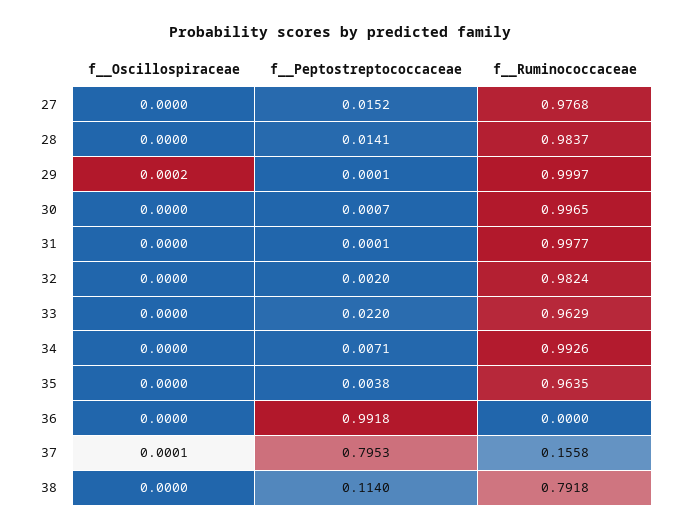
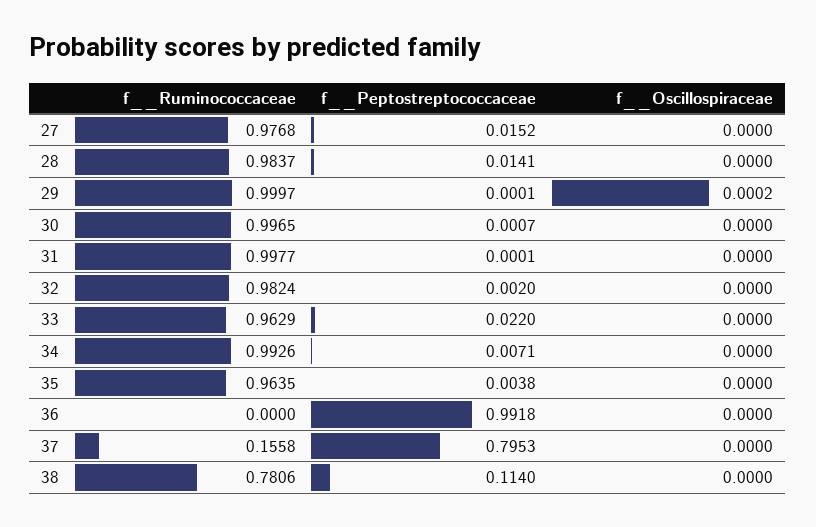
  {
    "f__Oscillospiraceae": {
      "27": 0,
      "28": 0,
      "29": 0.0002,
      "30": 0,
      "31": 0,
      "32": 0,
      "33": 0,
      "34": 0,
      "35": 0,
      "36": 0,
-     "37": 0.0001,
+     "37": 0,
      "38": 0
    },
    "f__Peptostreptococcaceae": {
      "27": 0.0152,
      "28": 0.0141,
      "29": 0.0001,
      "30": 0.0007,
      "31": 0.0001,
      "32": 0.002,
      "33": 0.022,
      "34": 0.0071,
      "35": 0.0038,
      "36": 0.9918,
      "37": 0.7953,
      "38": 0.114
    },
    "f__Ruminococcaceae": {
      "27": 0.9768,
      "28": 0.9837,
      "29": 0.9997,
      "30": 0.9965,
      "31": 0.9977,
      "32": 0.9824,
      "33": 0.9629,
      "34": 0.9926,
      "35": 0.9635,
      "36": 0,
      "37": 0.1558,
-     "38": 0.7918
+     "38": 0.7806
    }
  }

